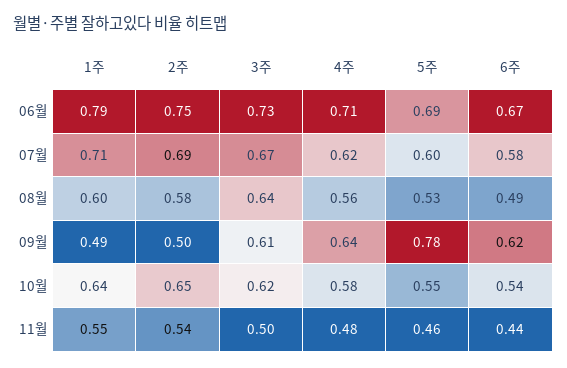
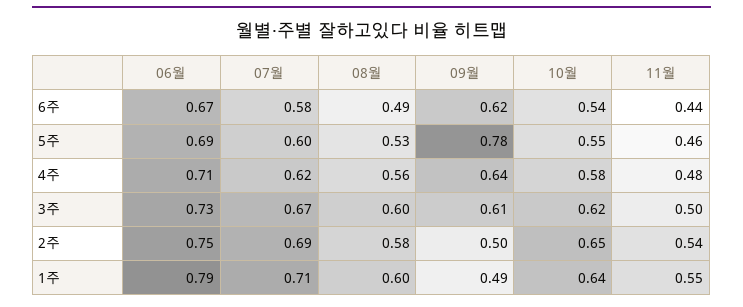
  {
    "1주": {
      "06월": 0.79,
      "07월": 0.71,
      "08월": 0.6,
      "09월": 0.49,
      "10월": 0.64,
      "11월": 0.55
    },
    "2주": {
      "06월": 0.75,
      "07월": 0.69,
      "08월": 0.58,
      "09월": 0.5,
      "10월": 0.65,
      "11월": 0.54
    },
    "3주": {
      "06월": 0.73,
      "07월": 0.67,
-     "08월": 0.64,
+     "08월": 0.6,
      "09월": 0.61,
      "10월": 0.62,
      "11월": 0.5
    },
    "4주": {
      "06월": 0.71,
      "07월": 0.62,
      "08월": 0.56,
      "09월": 0.64,
      "10월": 0.58,
      "11월": 0.48
    },
    "5주": {
      "06월": 0.69,
      "07월": 0.6,
      "08월": 0.53,
      "09월": 0.78,
      "10월": 0.55,
      "11월": 0.46
    },
    "6주": {
      "06월": 0.67,
      "07월": 0.58,
      "08월": 0.49,
      "09월": 0.62,
      "10월": 0.54,
      "11월": 0.44
    }
  }

